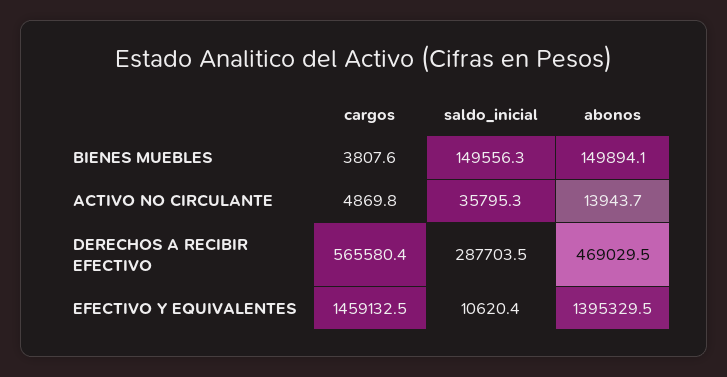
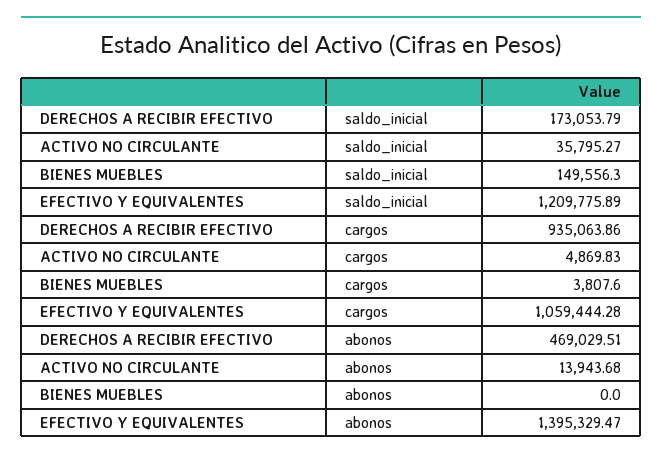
  {
    "cargos": {
      "BIENES MUEBLES": 3807.6,
      "ACTIVO NO CIRCULANTE": 4869.83,
-     "DERECHOS A RECIBIR EFECTIVO": 565580.4,
+     "DERECHOS A RECIBIR EFECTIVO": 935063.86,
-     "EFECTIVO Y EQUIVALENTES": 1459132.5
+     "EFECTIVO Y EQUIVALENTES": 1059444.28
    },
    "saldo_inicial": {
      "BIENES MUEBLES": 149556.3,
      "ACTIVO NO CIRCULANTE": 35795.27,
-     "DERECHOS A RECIBIR EFECTIVO": 287703.5,
+     "DERECHOS A RECIBIR EFECTIVO": 173053.79,
-     "EFECTIVO Y EQUIVALENTES": 10620.4
+     "EFECTIVO Y EQUIVALENTES": 1209775.89
    },
    "abonos": {
-     "BIENES MUEBLES": 149894.1,
+     "BIENES MUEBLES": 0,
      "ACTIVO NO CIRCULANTE": 13943.68,
      "DERECHOS A RECIBIR EFECTIVO": 469029.51,
      "EFECTIVO Y EQUIVALENTES": 1395329.47
    }
  }

